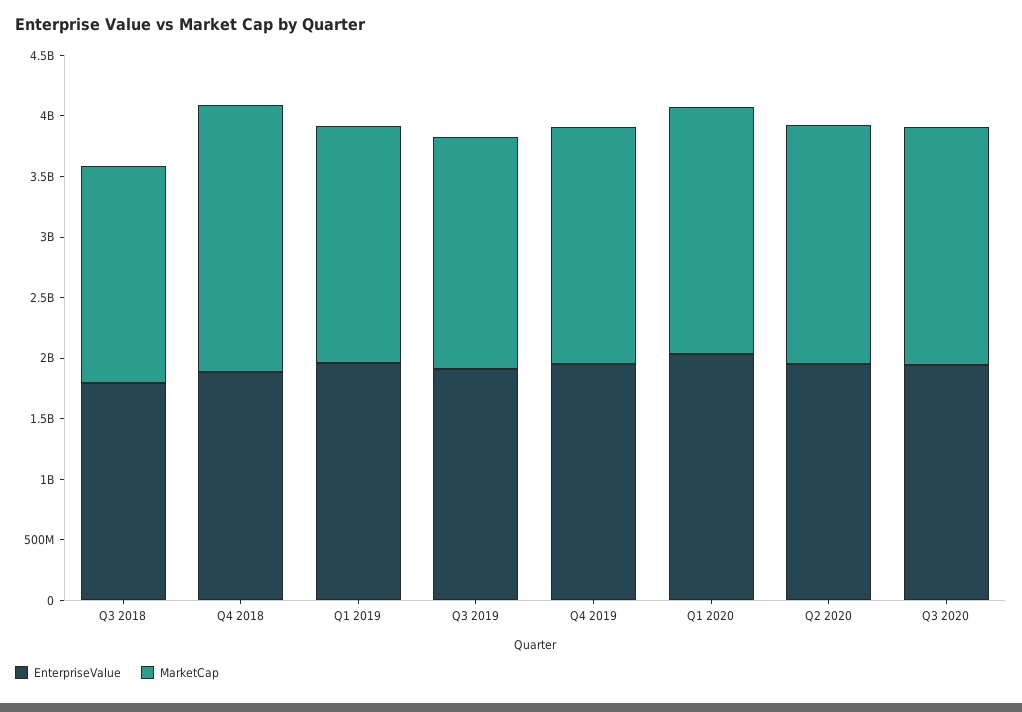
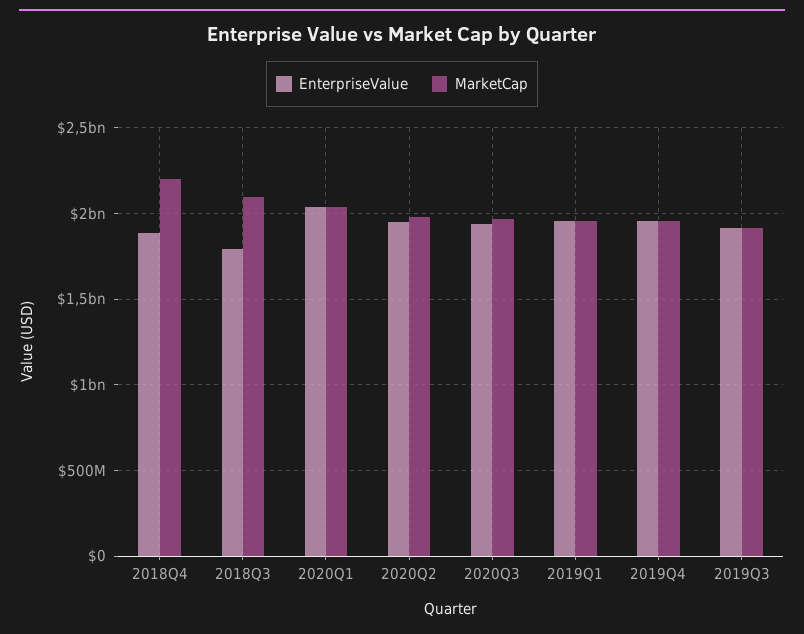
  {
    "EnterpriseValue": {
      "Q3 2018": 1800000000,
      "Q4 2018": 1900000000,
      "Q1 2019": 1950000000,
      "Q3 2019": 1900000000,
      "Q4 2019": 1950000000,
      "Q1 2020": 2050000000,
      "Q2 2020": 1950000000,
      "Q3 2020": 1950000000
    },
    "MarketCap": {
-     "Q3 2018": 1800000000,
+     "Q3 2018": 2100000000,
      "Q4 2018": 2200000000,
      "Q1 2019": 1950000000,
      "Q3 2019": 1900000000,
      "Q4 2019": 1950000000,
      "Q1 2020": 2050000000,
      "Q2 2020": 2000000000,
      "Q3 2020": 1950000000
    }
  }

